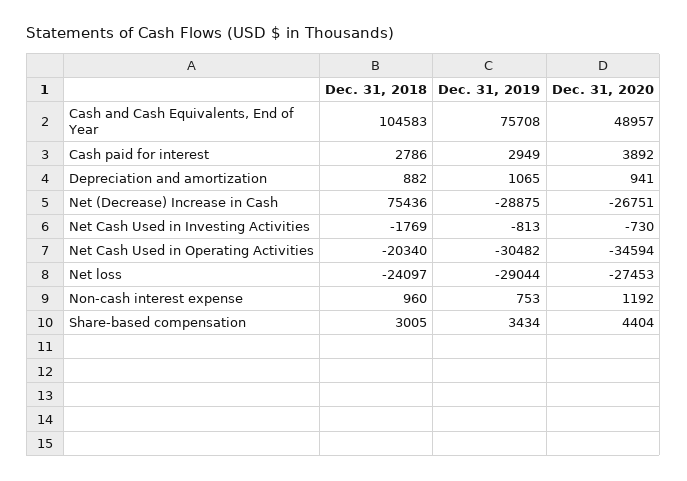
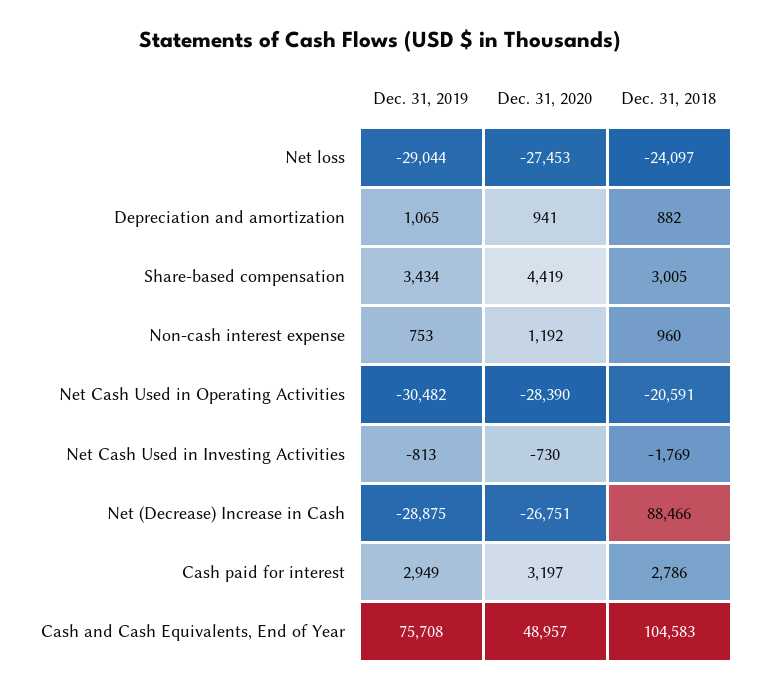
  {
    "Dec. 31, 2018": {
      "Cash and Cash Equivalents, End of Year": 104583,
      "Cash paid for interest": 2786,
      "Depreciation and amortization": 882,
-     "Net (Decrease) Increase in Cash": 75436,
+     "Net (Decrease) Increase in Cash": 88466,
      "Net Cash Used in Investing Activities": -1769,
-     "Net Cash Used in Operating Activities": -20340,
+     "Net Cash Used in Operating Activities": -20591,
      "Net loss": -24097,
      "Non-cash interest expense": 960,
      "Share-based compensation": 3005
    },
    "Dec. 31, 2019": {
      "Cash and Cash Equivalents, End of Year": 75708,
      "Cash paid for interest": 2949,
      "Depreciation and amortization": 1065,
      "Net (Decrease) Increase in Cash": -28875,
      "Net Cash Used in Investing Activities": -813,
      "Net Cash Used in Operating Activities": -30482,
      "Net loss": -29044,
      "Non-cash interest expense": 753,
      "Share-based compensation": 3434
    },
    "Dec. 31, 2020": {
      "Cash and Cash Equivalents, End of Year": 48957,
-     "Cash paid for interest": 3892,
+     "Cash paid for interest": 3197,
      "Depreciation and amortization": 941,
      "Net (Decrease) Increase in Cash": -26751,
      "Net Cash Used in Investing Activities": -730,
-     "Net Cash Used in Operating Activities": -34594,
+     "Net Cash Used in Operating Activities": -28390,
      "Net loss": -27453,
      "Non-cash interest expense": 1192,
-     "Share-based compensation": 4404
+     "Share-based compensation": 4419
    }
  }

